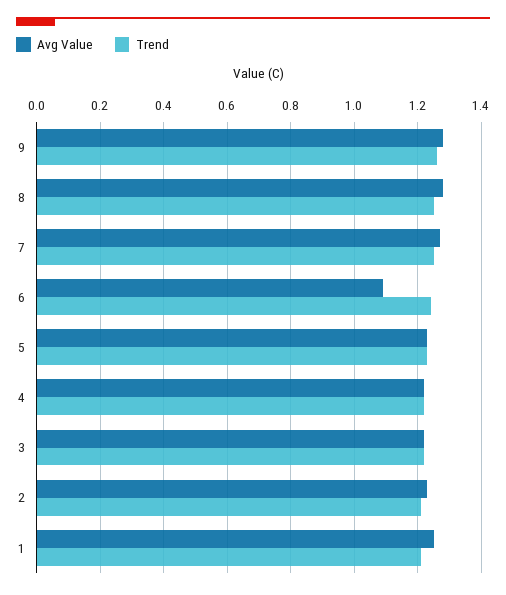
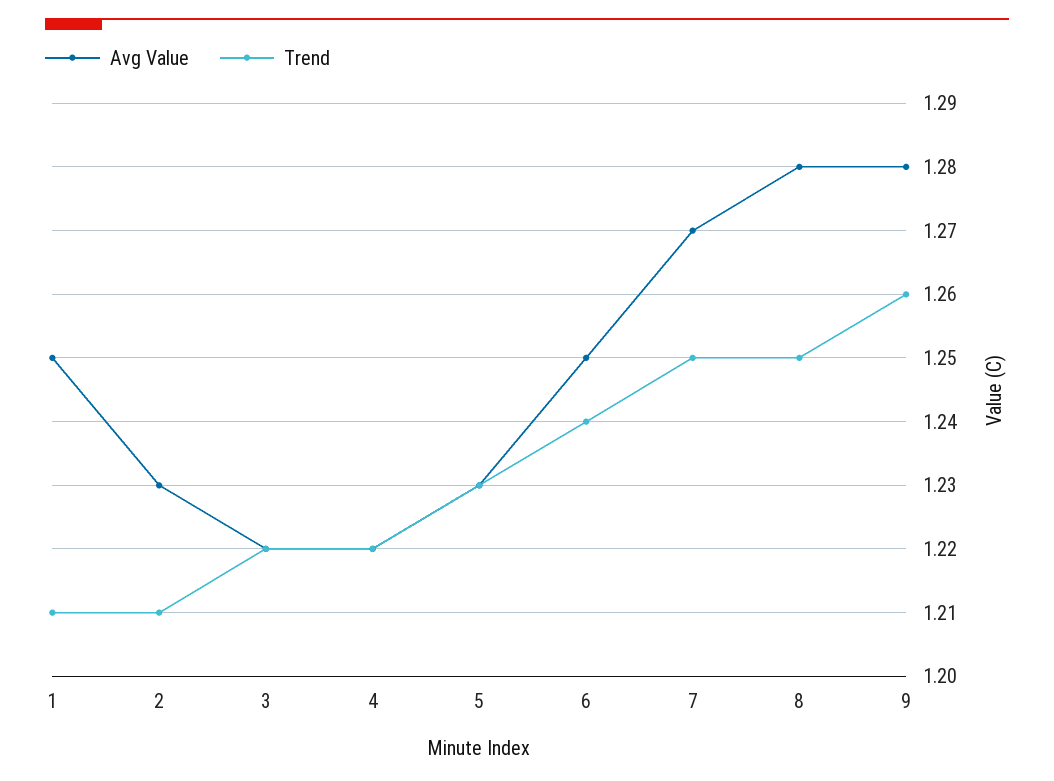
  {
    "Avg Value": {
      "9": 1.28,
      "8": 1.28,
      "7": 1.27,
-     "6": 1.1,
+     "6": 1.25,
      "5": 1.23,
      "4": 1.22,
      "3": 1.22,
      "2": 1.23,
      "1": 1.25
    },
    "Trend": {
      "9": 1.26,
      "8": 1.25,
      "7": 1.25,
      "6": 1.24,
      "5": 1.23,
      "4": 1.22,
      "3": 1.22,
      "2": 1.21,
      "1": 1.21
    }
  }

